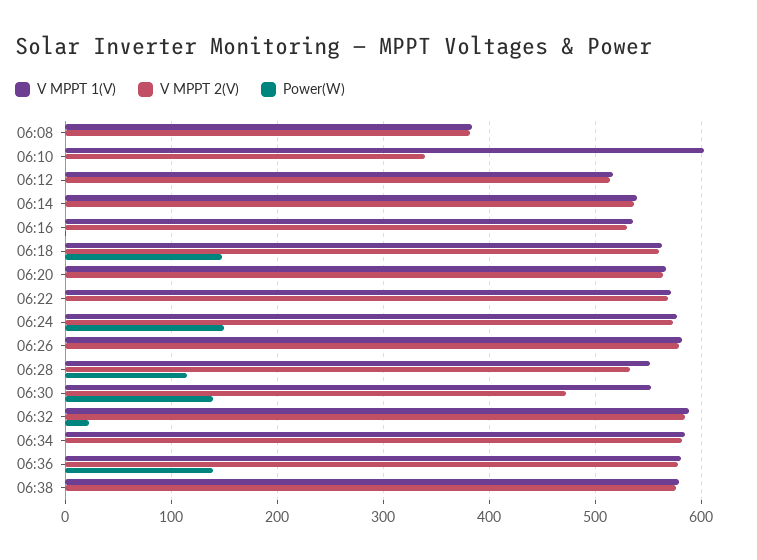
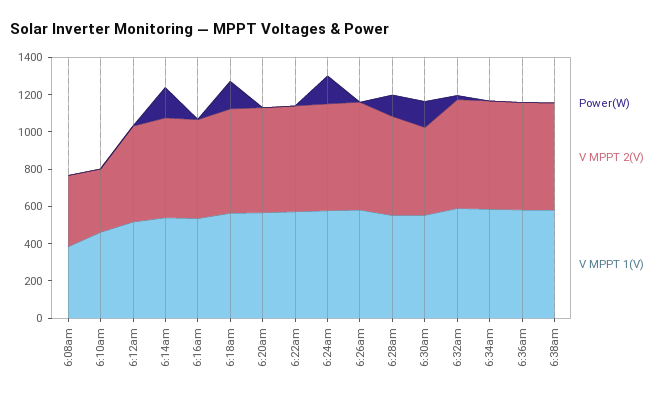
  {
    "V MPPT 1(V)": {
      "06:08": 380,
-     "06:10": 600,
+     "06:10": 450,
      "06:12": 520,
      "06:14": 540,
      "06:16": 540,
      "06:18": 560,
      "06:20": 570,
      "06:22": 570,
      "06:24": 580,
      "06:26": 580,
      "06:28": 550,
      "06:30": 550,
      "06:32": 590,
      "06:34": 580,
      "06:36": 580,
      "06:38": 580
    },
    "V MPPT 2(V)": {
      "06:08": 380,
      "06:10": 340,
      "06:12": 510,
      "06:14": 540,
      "06:16": 530,
      "06:18": 560,
      "06:20": 560,
      "06:22": 570,
      "06:24": 570,
      "06:26": 580,
      "06:28": 530,
      "06:30": 470,
      "06:32": 580,
      "06:34": 580,
      "06:36": 580,
      "06:38": 580
    },
    "Power(W)": {
      "06:08": 0,
      "06:10": 0,
      "06:12": 0,
-     "06:14": 0,
+     "06:14": 150,
      "06:16": 0,
      "06:18": 150,
      "06:20": 0,
      "06:22": 0,
      "06:24": 150,
      "06:26": 0,
      "06:28": 120,
      "06:30": 140,
      "06:32": 20,
      "06:34": 0,
-     "06:36": 140,
+     "06:36": 0,
      "06:38": 0
    }
  }

